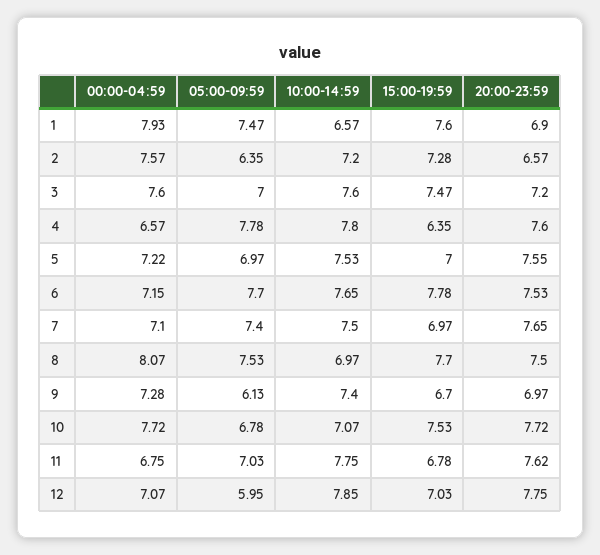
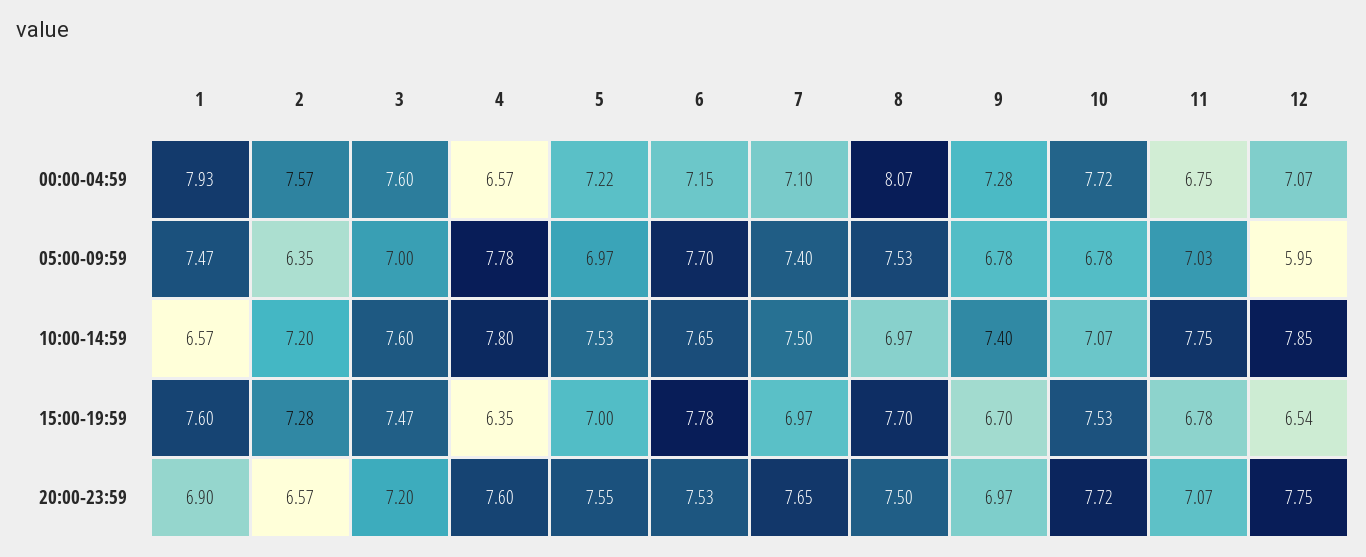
  {
    "00:00-04:59": {
      "1": 7.93,
      "2": 7.57,
      "3": 7.6,
      "4": 6.57,
      "5": 7.22,
      "6": 7.15,
      "7": 7.1,
      "8": 8.07,
      "9": 7.28,
      "10": 7.72,
      "11": 6.75,
      "12": 7.07
    },
    "05:00-09:59": {
      "1": 7.47,
      "2": 6.35,
      "3": 7,
      "4": 7.78,
      "5": 6.97,
      "6": 7.7,
      "7": 7.4,
      "8": 7.53,
-     "9": 6.13,
+     "9": 6.78,
      "10": 6.78,
      "11": 7.03,
      "12": 5.95
    },
    "10:00-14:59": {
      "1": 6.57,
      "2": 7.2,
      "3": 7.6,
      "4": 7.8,
      "5": 7.53,
      "6": 7.65,
      "7": 7.5,
      "8": 6.97,
      "9": 7.4,
      "10": 7.07,
      "11": 7.75,
      "12": 7.85
    },
    "15:00-19:59": {
      "1": 7.6,
      "2": 7.28,
      "3": 7.47,
      "4": 6.35,
      "5": 7,
      "6": 7.78,
      "7": 6.97,
      "8": 7.7,
      "9": 6.7,
      "10": 7.53,
      "11": 6.78,
-     "12": 7.03
+     "12": 6.54
    },
    "20:00-23:59": {
      "1": 6.9,
      "2": 6.57,
      "3": 7.2,
      "4": 7.6,
      "5": 7.55,
      "6": 7.53,
      "7": 7.65,
      "8": 7.5,
      "9": 6.97,
      "10": 7.72,
-     "11": 7.62,
+     "11": 7.07,
      "12": 7.75
    }
  }

